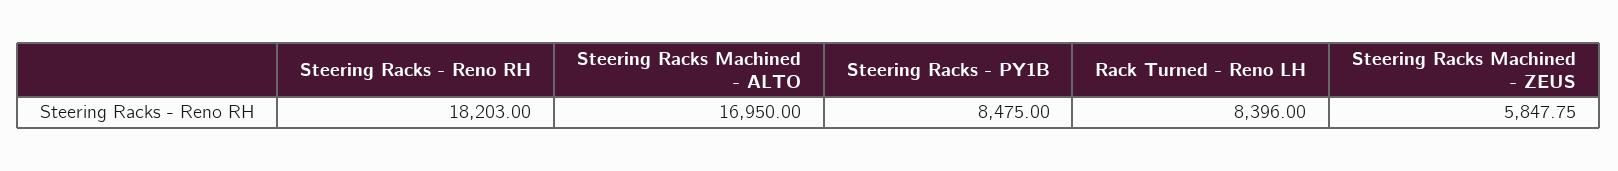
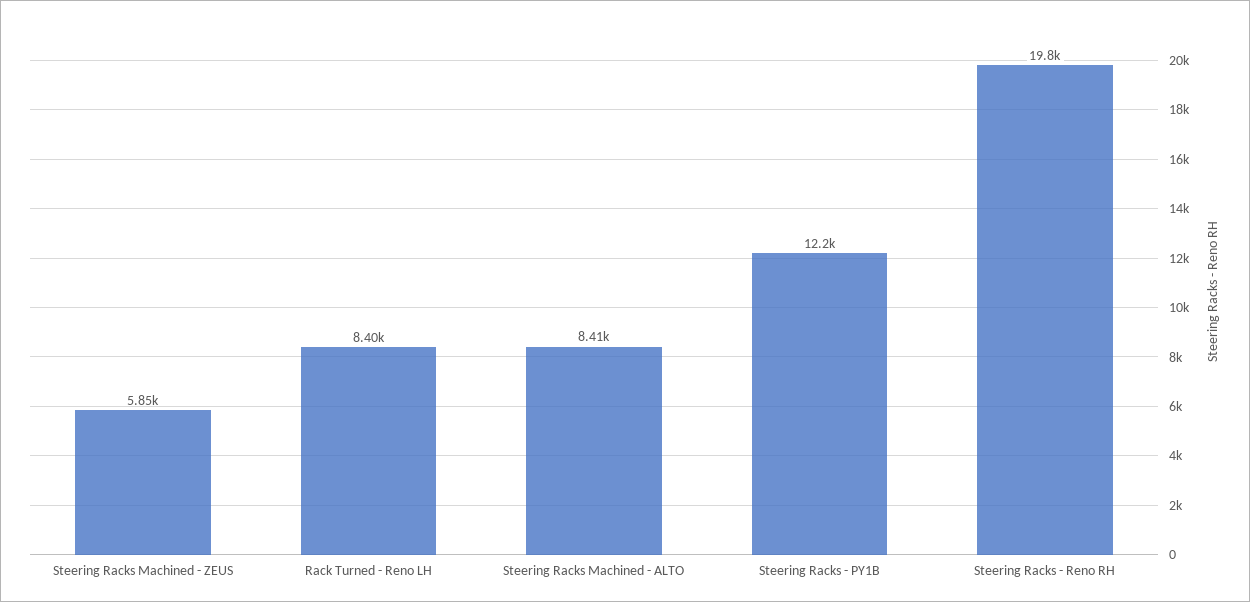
  {
-   "Steering Racks - Reno RH": 18203,
+   "Steering Racks - Reno RH": 19800,
-   "Steering Racks Machined - ALTO": 16950,
+   "Steering Racks Machined - ALTO": 8410,
-   "Steering Racks - PY1B": 8475,
+   "Steering Racks - PY1B": 12200,
    "Rack Turned - Reno LH": 8396,
    "Steering Racks Machined - ZEUS": 5847.75
  }

